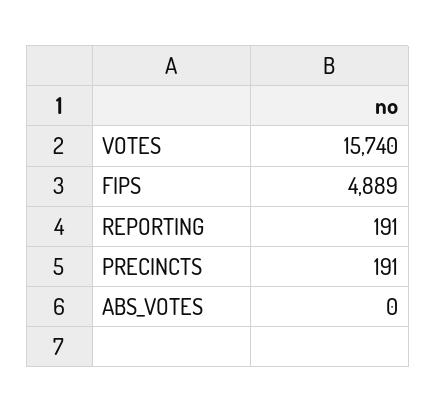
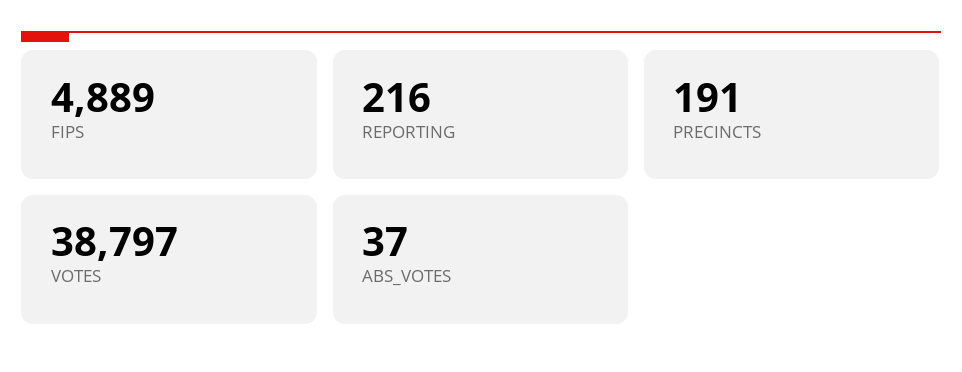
  {
-   "VOTES": 15740,
+   "VOTES": 38797,
    "FIPS": 4889,
-   "REPORTING": 191,
+   "REPORTING": 216,
    "PRECINCTS": 191,
-   "ABS_VOTES": 0
+   "ABS_VOTES": 37
  }

